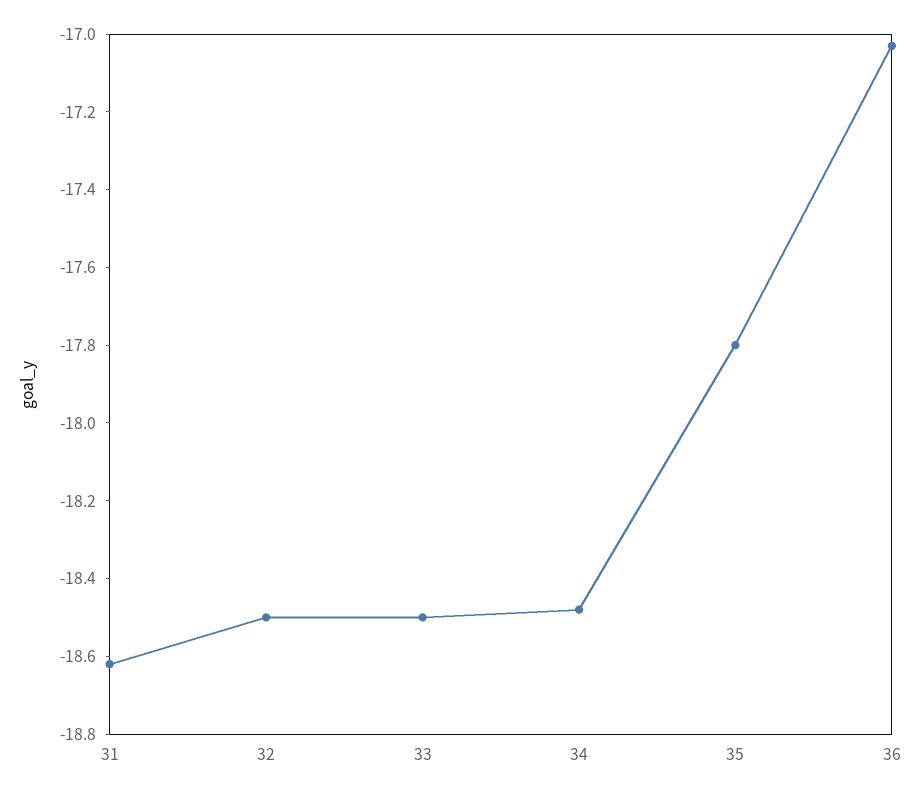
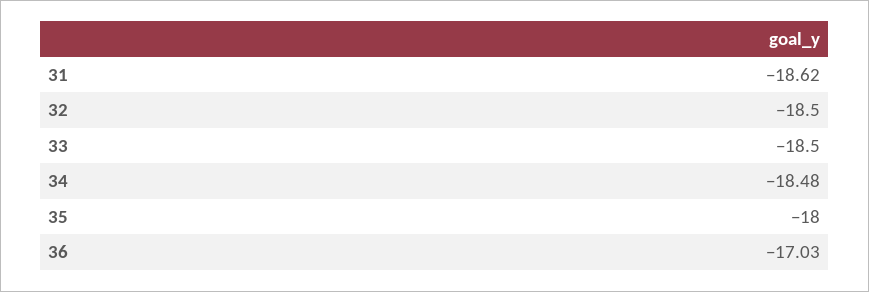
  {
    "31": -18.62,
    "32": -18.5,
    "33": -18.5,
    "34": -18.48,
-   "35": -17.8,
+   "35": -18,
    "36": -17.03
  }

